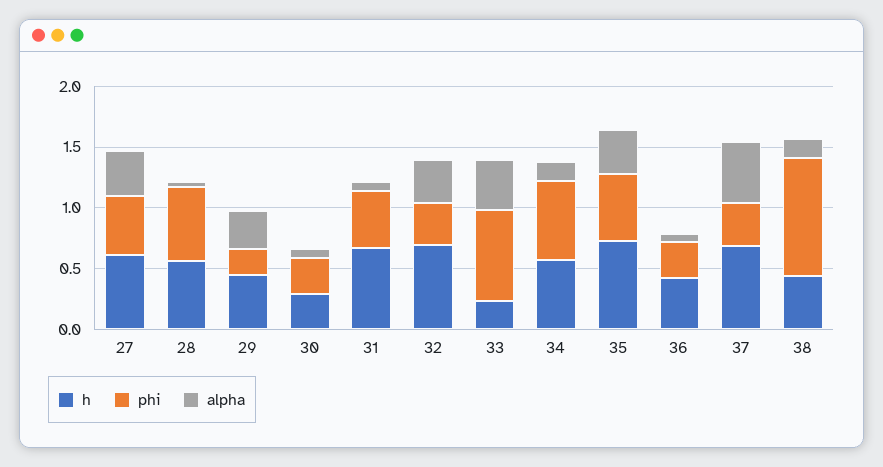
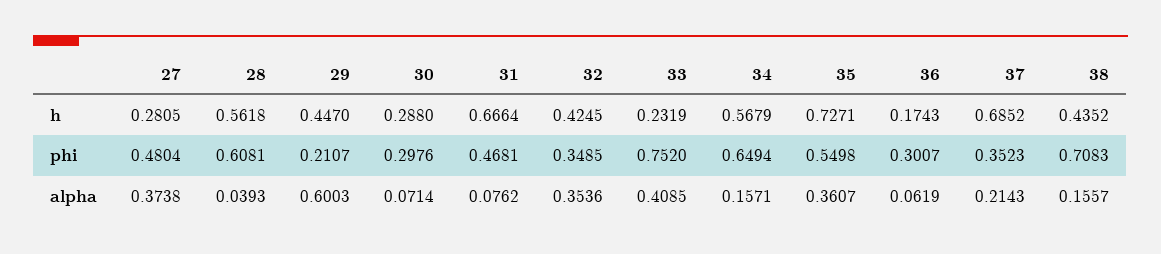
  {
    "h": {
-     "27": 0.6,
+     "27": 0.2805,
      "28": 0.5618,
      "29": 0.447,
      "30": 0.288,
      "31": 0.6664,
-     "32": 0.7,
+     "32": 0.4245,
      "33": 0.2319,
      "34": 0.5679,
      "35": 0.7271,
-     "36": 0.4,
+     "36": 0.1743,
      "37": 0.6852,
      "38": 0.4352
    },
    "phi": {
      "27": 0.4804,
      "28": 0.6081,
      "29": 0.2107,
      "30": 0.2976,
      "31": 0.4681,
      "32": 0.3485,
      "33": 0.752,
      "34": 0.6494,
      "35": 0.5498,
      "36": 0.3007,
      "37": 0.3523,
-     "38": 1
+     "38": 0.7083
    },
    "alpha": {
      "27": 0.3738,
      "28": 0.0393,
-     "29": 0.3,
+     "29": 0.6003,
      "30": 0.0714,
      "31": 0.0762,
      "32": 0.3536,
      "33": 0.4085,
      "34": 0.1571,
      "35": 0.3607,
      "36": 0.0619,
-     "37": 0.5,
+     "37": 0.2143,
      "38": 0.1557
    }
  }

